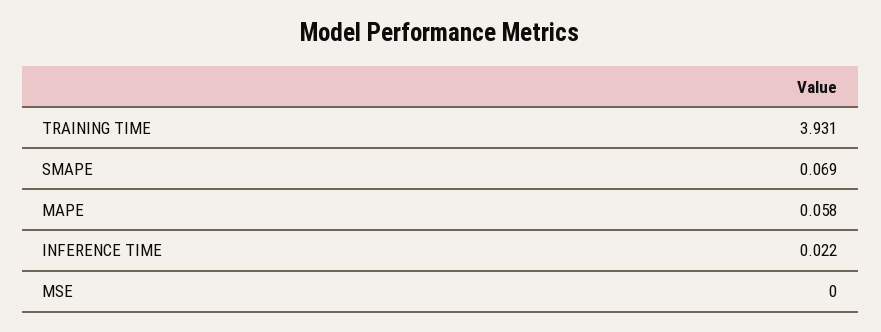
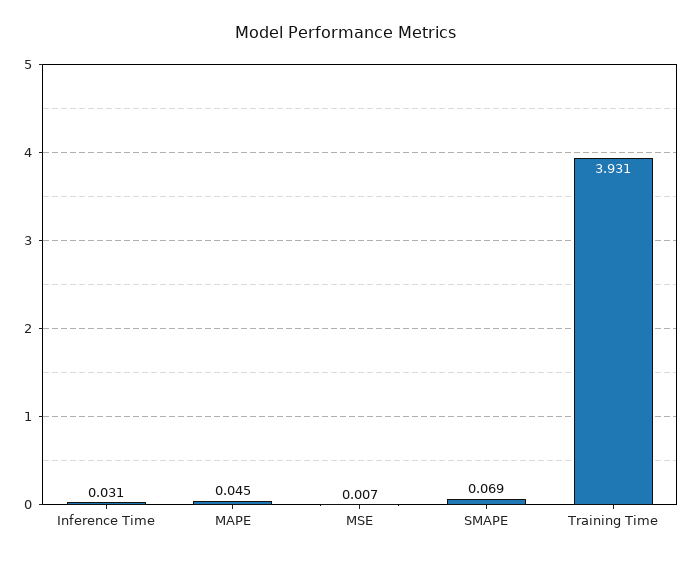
  {
    "TRAINING TIME": 3.931,
    "SMAPE": 0.069,
-   "MAPE": 0.058,
+   "MAPE": 0.045,
-   "INFERENCE TIME": 0.022,
+   "INFERENCE TIME": 0.031,
-   "MSE": 0
+   "MSE": 0.007
  }

